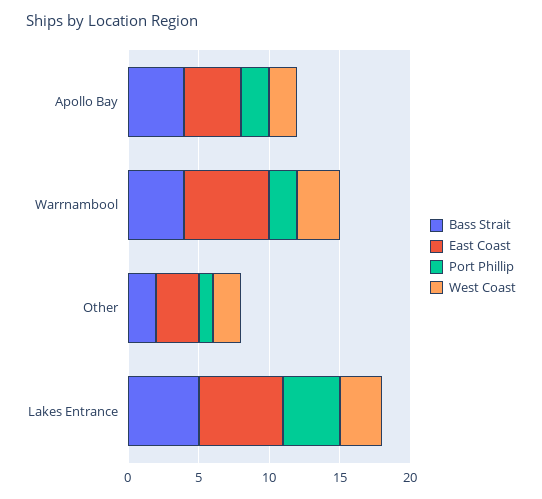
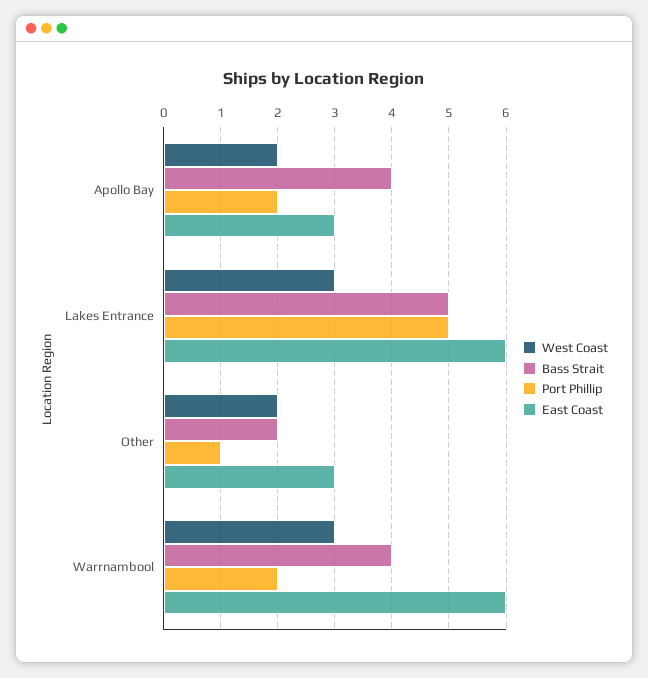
  {
    "Bass Strait": {
      "Apollo Bay": 4,
      "Warrnambool": 4,
      "Other": 2,
      "Lakes Entrance": 5
    },
    "East Coast": {
-     "Apollo Bay": 4,
+     "Apollo Bay": 3,
      "Warrnambool": 6,
      "Other": 3,
      "Lakes Entrance": 6
    },
    "Port Phillip": {
      "Apollo Bay": 2,
      "Warrnambool": 2,
      "Other": 1,
-     "Lakes Entrance": 4
+     "Lakes Entrance": 5
    },
    "West Coast": {
      "Apollo Bay": 2,
      "Warrnambool": 3,
      "Other": 2,
      "Lakes Entrance": 3
    }
  }

